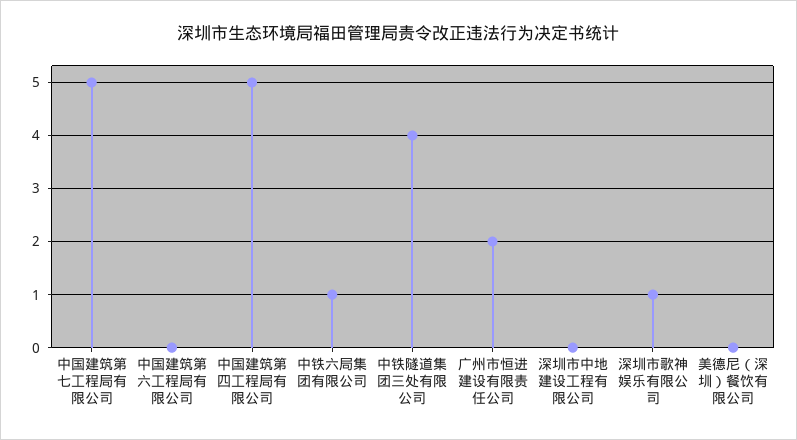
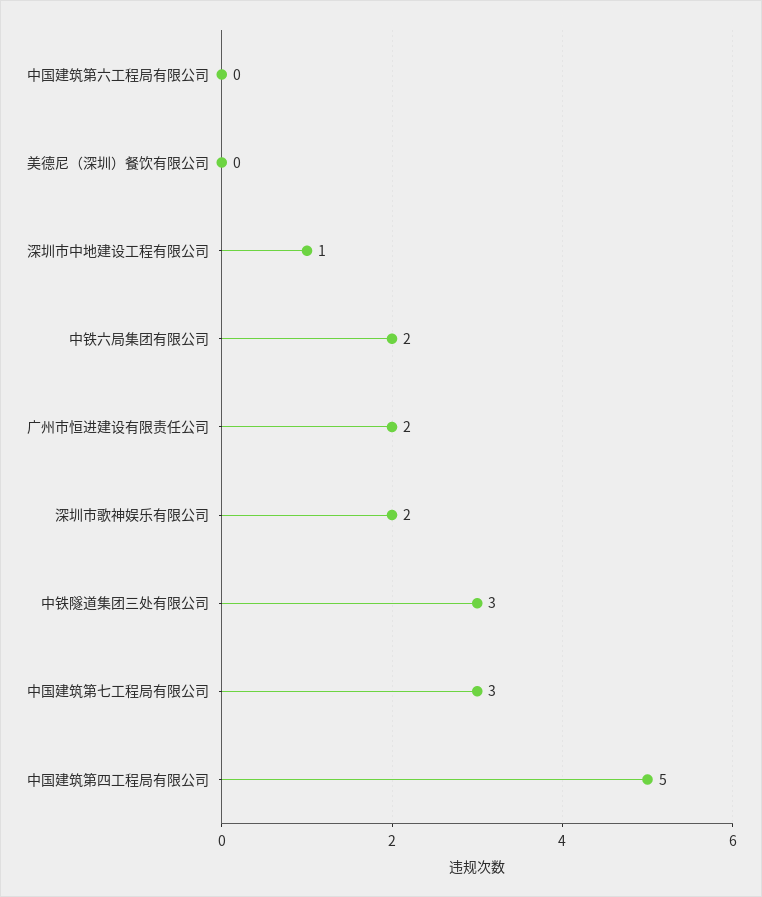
  {
-   "中国建筑第七工程局有限公司": 5,
+   "中国建筑第七工程局有限公司": 3,
    "中国建筑第六工程局有限公司": 0,
    "中国建筑第四工程局有限公司": 5,
-   "中铁六局集团有限公司": 1,
+   "中铁六局集团有限公司": 2,
-   "中铁隧道集团三处有限公司": 4,
+   "中铁隧道集团三处有限公司": 3,
    "广州市恒进建设有限责任公司": 2,
-   "深圳市中地建设工程有限公司": 0,
+   "深圳市中地建设工程有限公司": 1,
-   "深圳市歌神娱乐有限公司": 1,
+   "深圳市歌神娱乐有限公司": 2,
    "美德尼（深圳）餐饮有限公司": 0
  }

